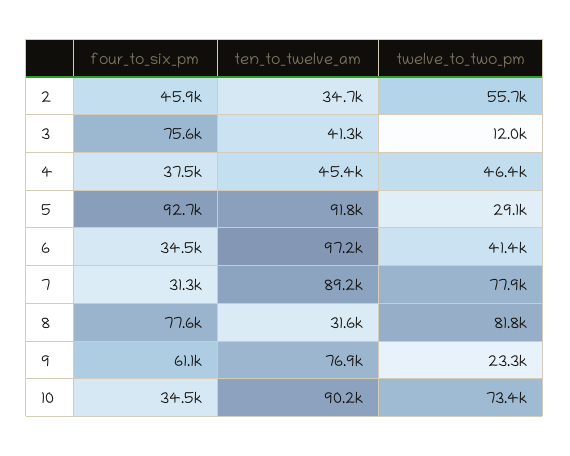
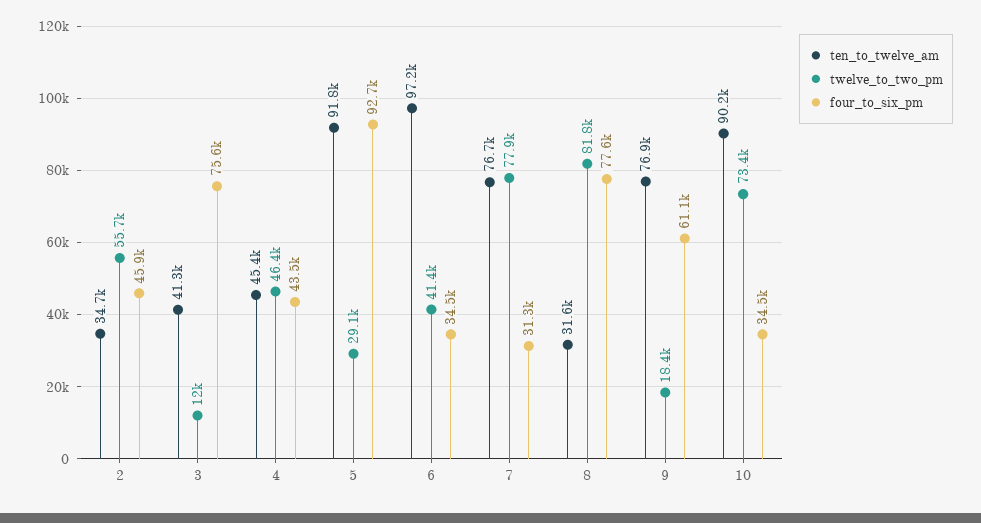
  {
    "four_to_six_pm": {
      "2": 45900,
      "3": 75600,
-     "4": 37500,
+     "4": 43500,
      "5": 92700,
      "6": 34500,
      "7": 31300,
      "8": 77600,
      "9": 61100,
      "10": 34500
    },
    "ten_to_twelve_am": {
      "2": 34700,
      "3": 41300,
      "4": 45400,
      "5": 91800,
      "6": 97200,
-     "7": 89200,
+     "7": 76700,
      "8": 31600,
      "9": 76900,
      "10": 90200
    },
    "twelve_to_two_pm": {
      "2": 55700,
      "3": 12000,
      "4": 46400,
      "5": 29100,
      "6": 41400,
      "7": 77900,
      "8": 81800,
-     "9": 23300,
+     "9": 18400,
      "10": 73400
    }
  }

